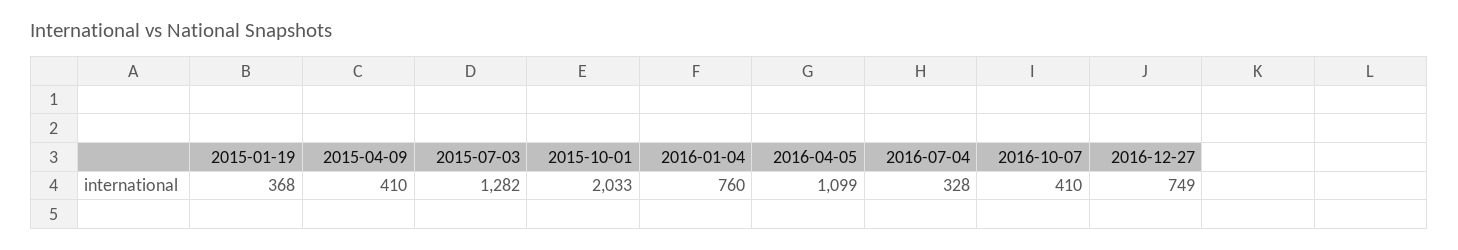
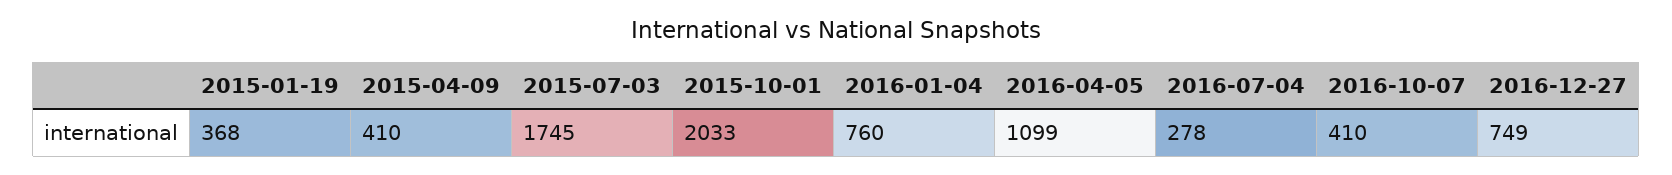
  {
    "2015-01-19": 368,
    "2015-04-09": 410,
-   "2015-07-03": 1282,
+   "2015-07-03": 1745,
    "2015-10-01": 2033,
    "2016-01-04": 760,
    "2016-04-05": 1099,
-   "2016-07-04": 328,
+   "2016-07-04": 278,
    "2016-10-07": 410,
    "2016-12-27": 749
  }

